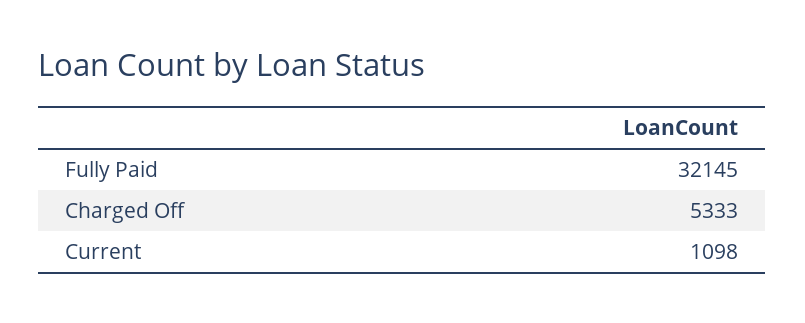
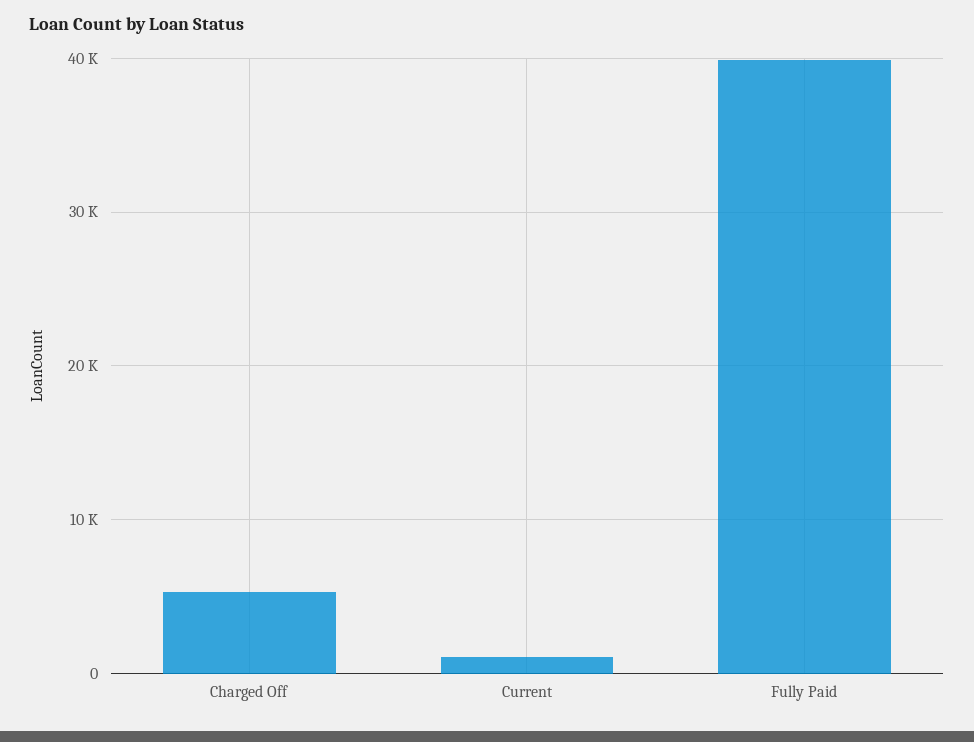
  {
-   "Fully Paid": 32145,
+   "Fully Paid": 40000,
    "Charged Off": 5333,
    "Current": 1098
  }

